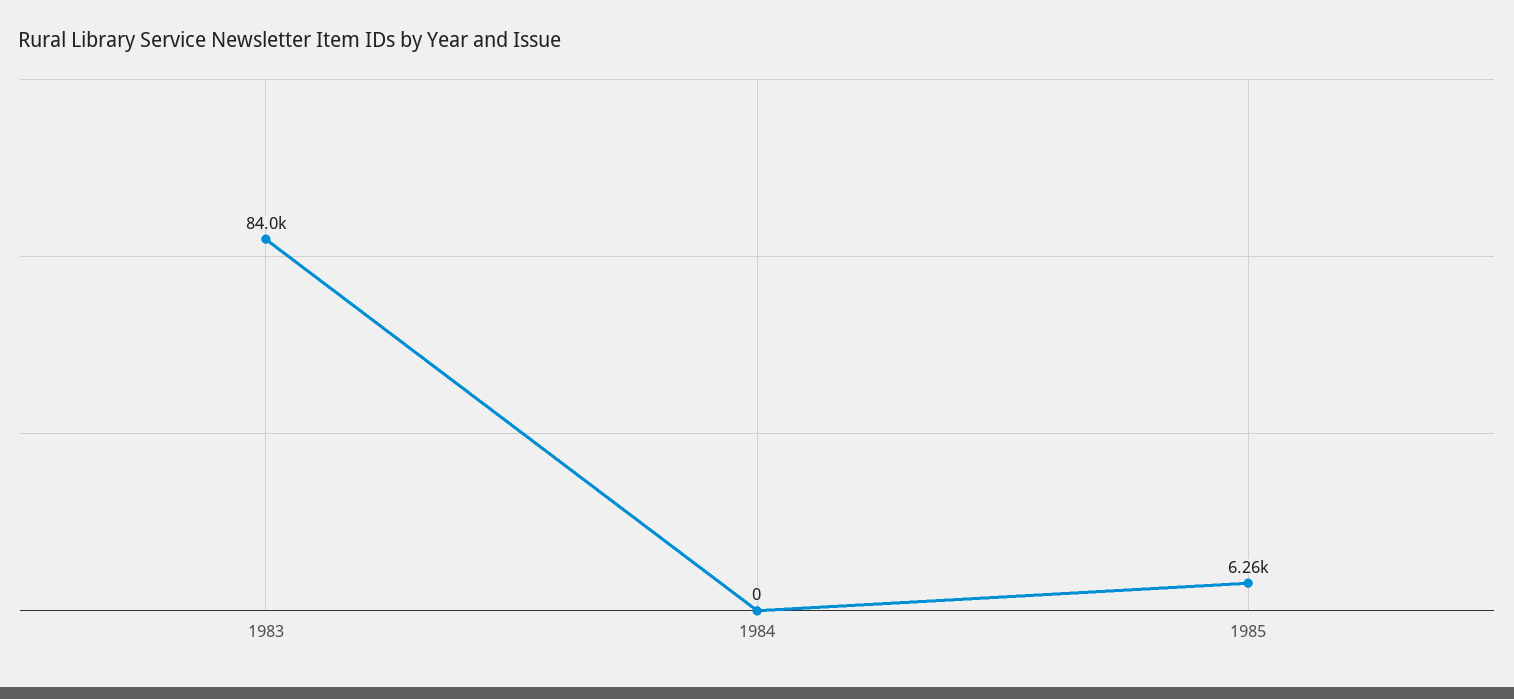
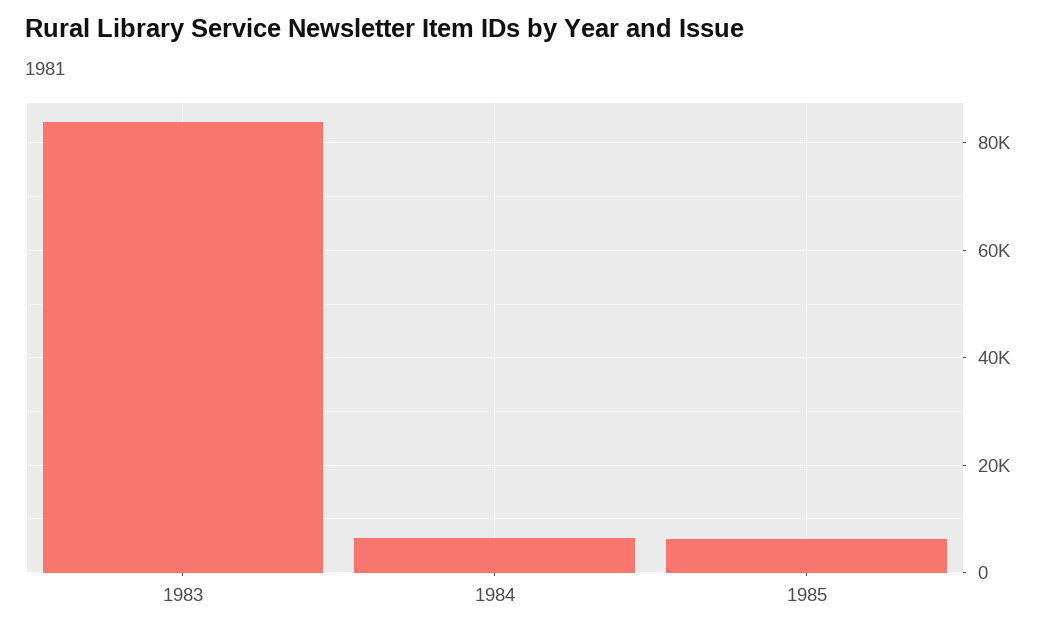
  {
    "1983": 84000,
-   "1984": 0,
+   "1984": 6000,
    "1985": 6260
  }

